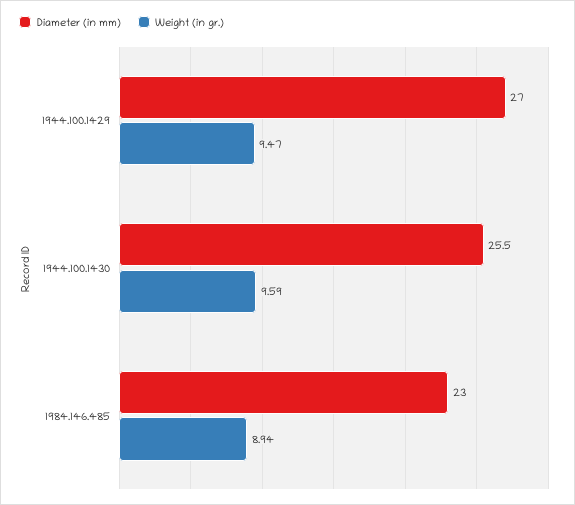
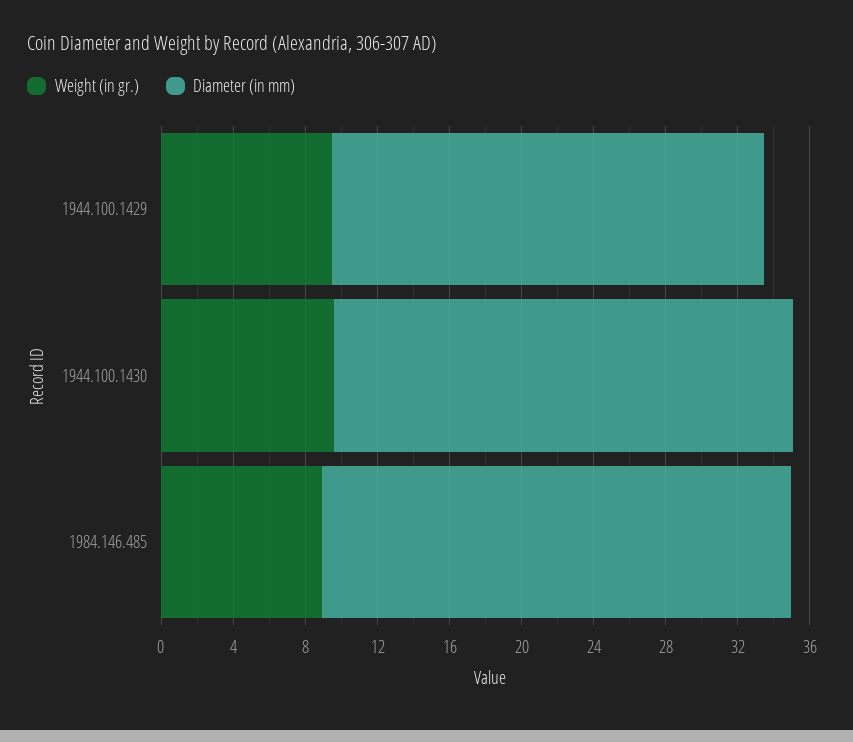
  {
    "Diameter (in mm)": {
-     "1944.100.1429": 27,
+     "1944.100.1429": 24,
      "1944.100.1430": 25.5,
-     "1984.146.485": 23
+     "1984.146.485": 26
    },
    "Weight (in gr.)": {
      "1944.100.1429": 9.47,
      "1944.100.1430": 9.59,
      "1984.146.485": 8.94
    }
  }

